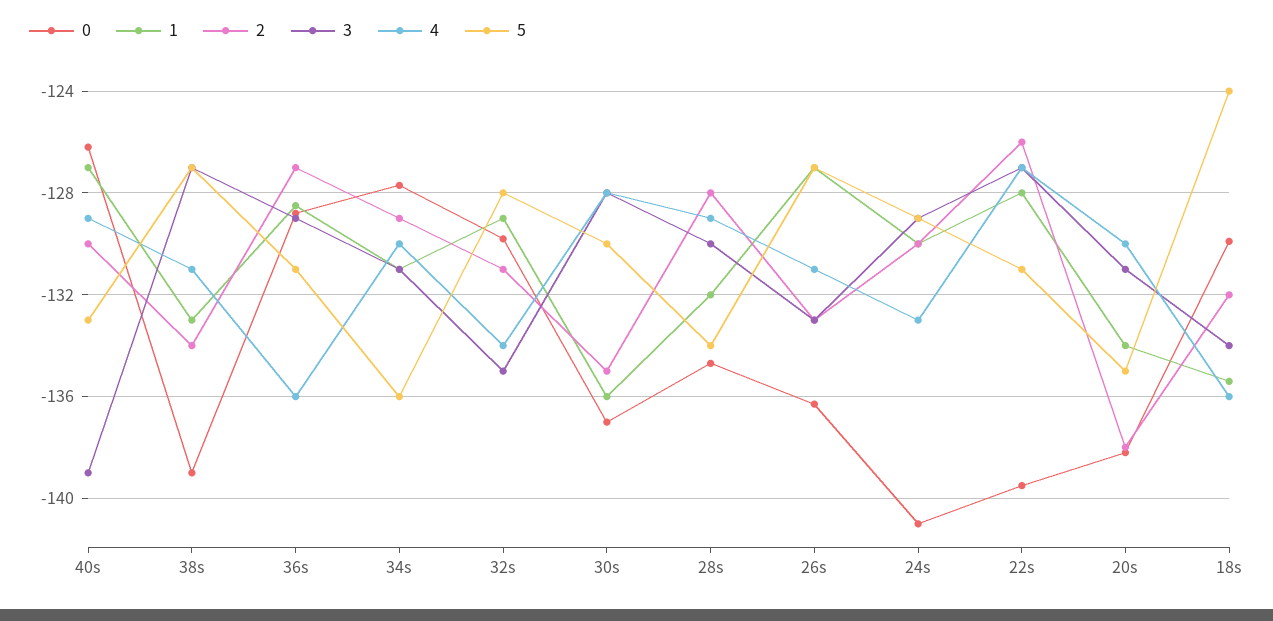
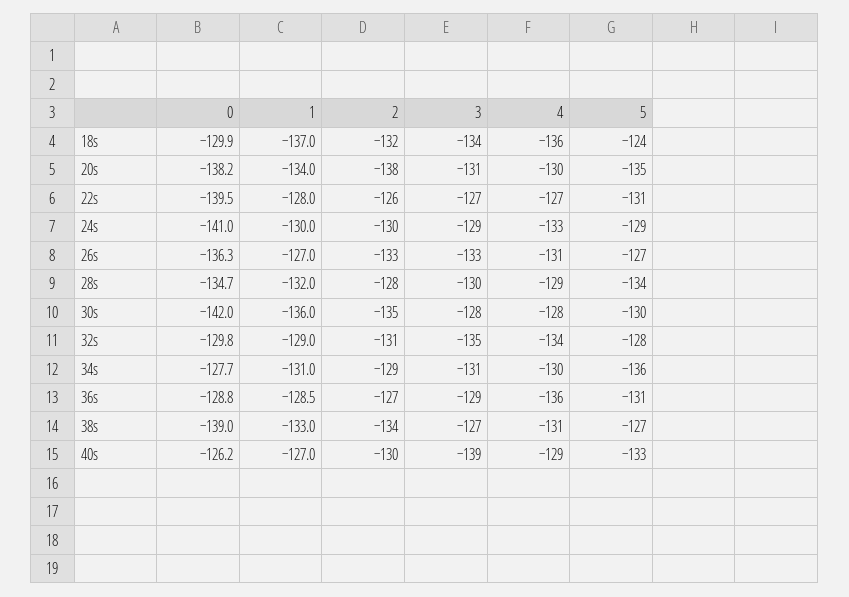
  {
    "0": {
      "40s": -126.2,
      "38s": -139,
      "36s": -128.8,
      "34s": -127.7,
      "32s": -129.8,
-     "30s": -137,
+     "30s": -142,
      "28s": -134.7,
      "26s": -136.3,
      "24s": -141,
      "22s": -139.5,
      "20s": -138.2,
      "18s": -129.9
    },
    "1": {
      "40s": -127,
      "38s": -133,
      "36s": -128.5,
      "34s": -131,
      "32s": -129,
      "30s": -136,
      "28s": -132,
      "26s": -127,
      "24s": -130,
      "22s": -128,
      "20s": -134,
-     "18s": -135.5
+     "18s": -137
    },
    "2": {
      "40s": -130,
      "38s": -134,
      "36s": -127,
      "34s": -129,
      "32s": -131,
      "30s": -135,
      "28s": -128,
      "26s": -133,
      "24s": -130,
      "22s": -126,
      "20s": -138,
      "18s": -132
    },
    "3": {
      "40s": -139,
      "38s": -127,
      "36s": -129,
      "34s": -131,
      "32s": -135,
      "30s": -128,
      "28s": -130,
      "26s": -133,
      "24s": -129,
      "22s": -127,
      "20s": -131,
      "18s": -134
    },
    "4": {
      "40s": -129,
      "38s": -131,
      "36s": -136,
      "34s": -130,
      "32s": -134,
      "30s": -128,
      "28s": -129,
      "26s": -131,
      "24s": -133,
      "22s": -127,
      "20s": -130,
      "18s": -136
    },
    "5": {
      "40s": -133,
      "38s": -127,
      "36s": -131,
      "34s": -136,
      "32s": -128,
      "30s": -130,
      "28s": -134,
      "26s": -127,
      "24s": -129,
      "22s": -131,
      "20s": -135,
      "18s": -124
    }
  }

